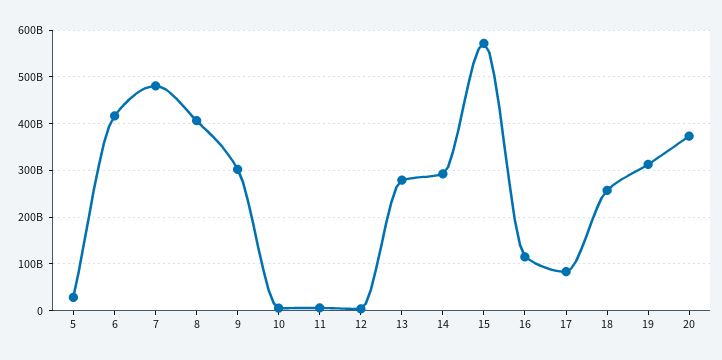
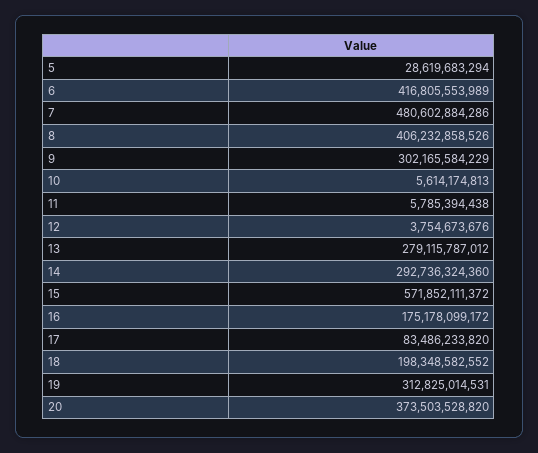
  {
    "5": 28619683294,
    "6": 416805553989,
    "7": 480602884286,
    "8": 406232858526,
    "9": 302165584229,
    "10": 5614174813,
    "11": 5785394438,
    "12": 3754673676,
    "13": 279115787012,
    "14": 292736324360,
    "15": 571852111372,
-   "16": 120000000000,
+   "16": 175178099172,
    "17": 83486233820,
-   "18": 260000000000,
+   "18": 198348582552,
    "19": 312825014531,
    "20": 373503528820
  }

